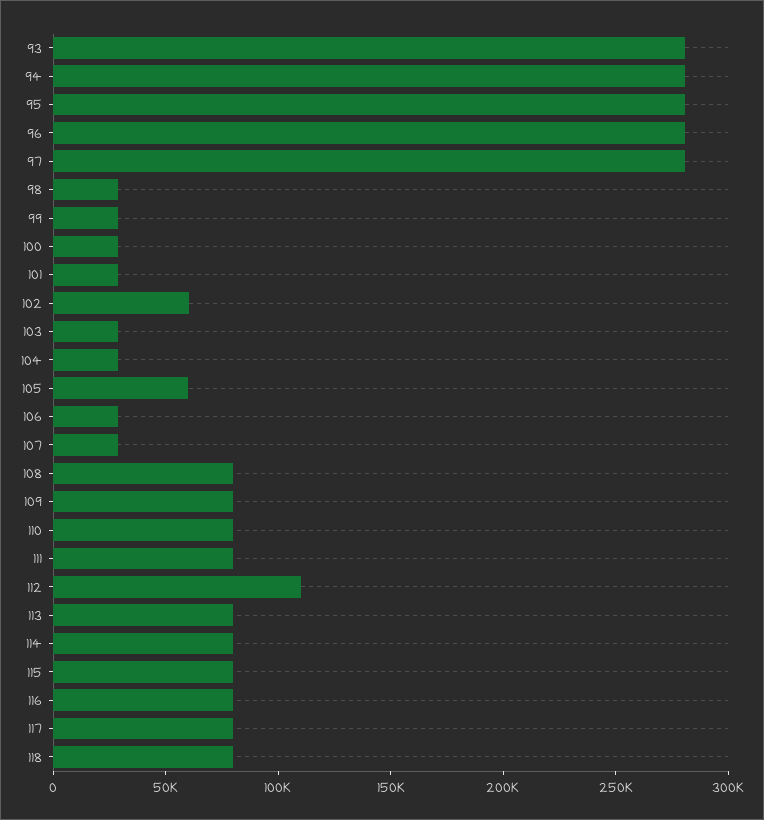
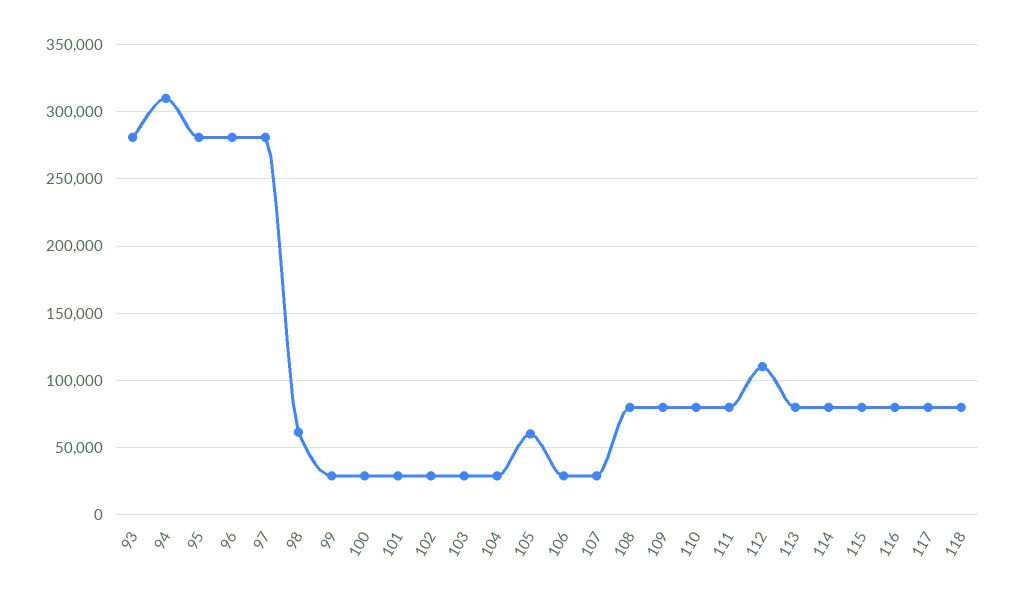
  {
    "93": 280000,
-   "94": 280000,
+   "94": 310000,
    "95": 280000,
    "96": 280000,
    "97": 280000,
-   "98": 30000,
+   "98": 60000,
    "99": 30000,
    "100": 30000,
    "101": 30000,
-   "102": 60000,
+   "102": 30000,
    "103": 30000,
    "104": 30000,
    "105": 60000,
    "106": 30000,
    "107": 30000,
    "108": 80000,
    "109": 80000,
    "110": 80000,
    "111": 80000,
    "112": 110000,
    "113": 80000,
    "114": 80000,
    "115": 80000,
    "116": 80000,
    "117": 80000,
    "118": 80000
  }

